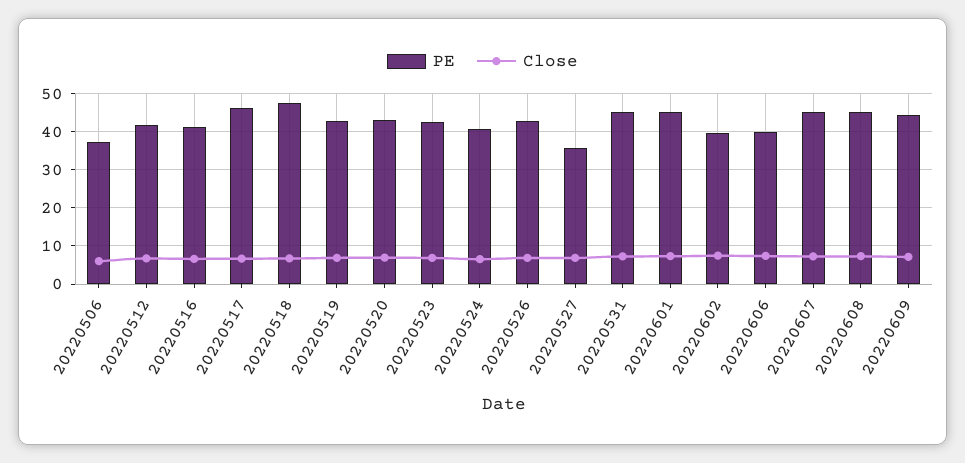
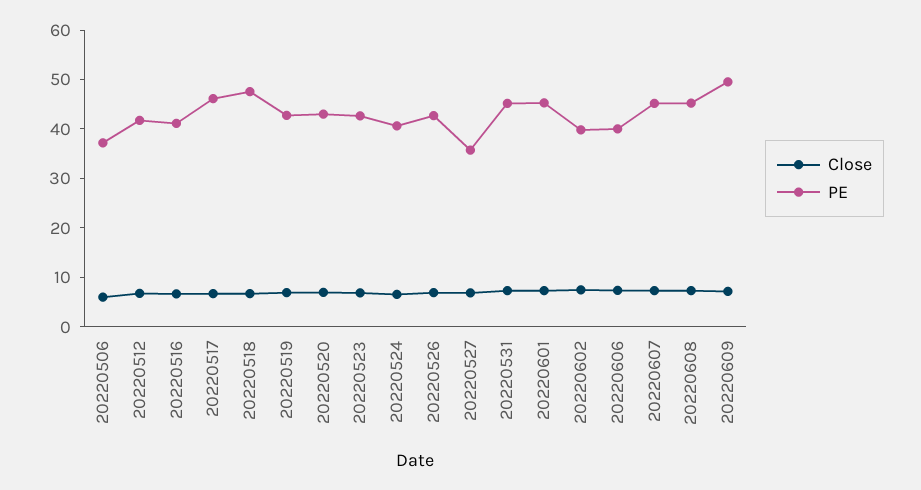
  {
    "PE": {
      "20220506": 38,
      "20220512": 42,
      "20220516": 42,
      "20220517": 46,
      "20220518": 48,
      "20220519": 42,
      "20220520": 44,
      "20220523": 42,
      "20220524": 40,
      "20220526": 42,
      "20220527": 36,
      "20220531": 46,
      "20220601": 46,
      "20220602": 40,
      "20220606": 40,
      "20220607": 46,
      "20220608": 46,
-     "20220609": 44
+     "20220609": 50
    },
    "Close": {
      "20220506": 6,
      "20220512": 6,
      "20220516": 6,
      "20220517": 6,
      "20220518": 6,
      "20220519": 6,
      "20220520": 6,
      "20220523": 6,
      "20220524": 6,
      "20220526": 6,
      "20220527": 6,
      "20220531": 8,
      "20220601": 8,
      "20220602": 8,
      "20220606": 8,
      "20220607": 8,
      "20220608": 8,
      "20220609": 8
    }
  }

